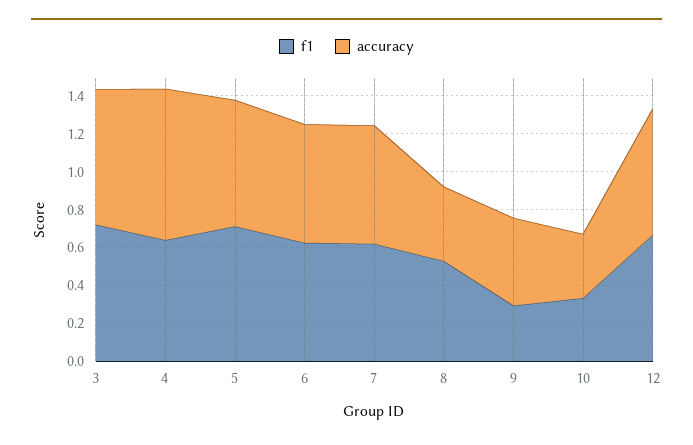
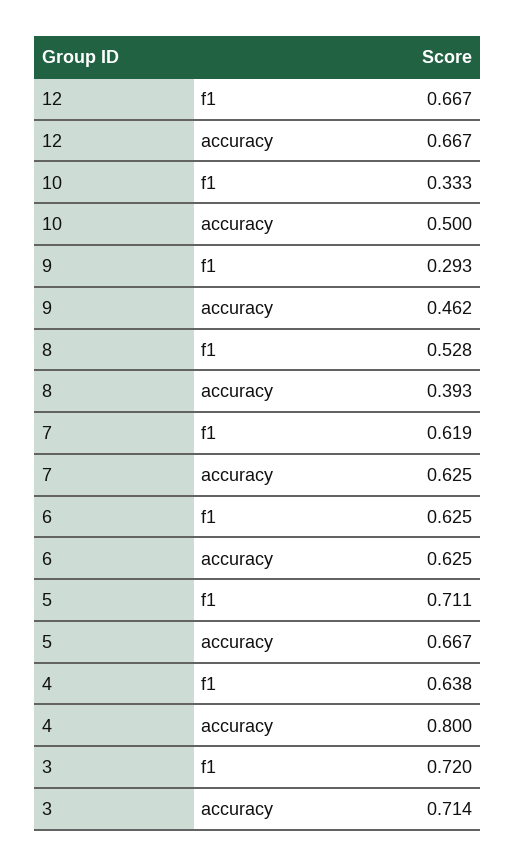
  {
    "f1": {
      "3": 0.72,
      "4": 0.638,
      "5": 0.711,
      "6": 0.625,
      "7": 0.619,
      "8": 0.528,
      "9": 0.293,
      "10": 0.333,
      "12": 0.667
    },
    "accuracy": {
      "3": 0.714,
      "4": 0.8,
      "5": 0.667,
      "6": 0.625,
      "7": 0.625,
      "8": 0.393,
      "9": 0.462,
-     "10": 0.35,
+     "10": 0.5,
      "12": 0.667
    }
  }

